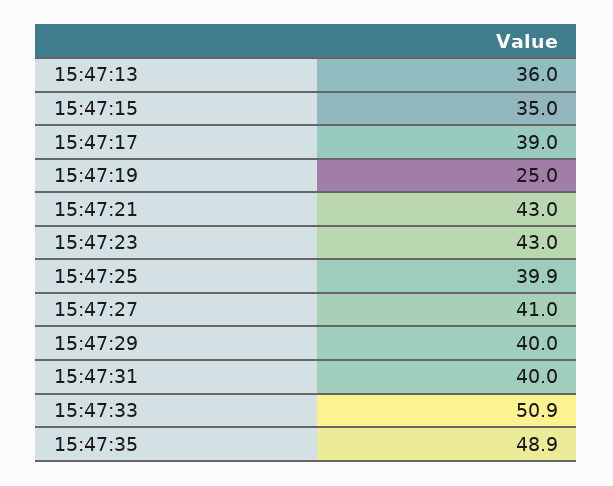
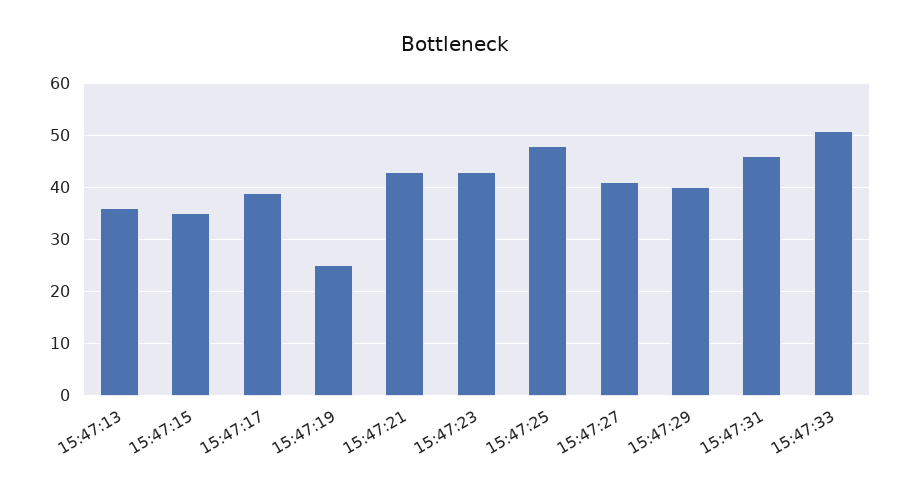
  {
    "15:47:13": 36,
    "15:47:15": 35,
    "15:47:17": 39,
    "15:47:19": 25,
    "15:47:21": 43,
    "15:47:23": 43,
-   "15:47:25": 39.9,
+   "15:47:25": 48,
    "15:47:27": 41,
    "15:47:29": 40,
-   "15:47:31": 40,
+   "15:47:31": 46,
-   "15:47:33": 50.9,
+   "15:47:33": 50.9
-   "15:47:35": 48.9
  }

